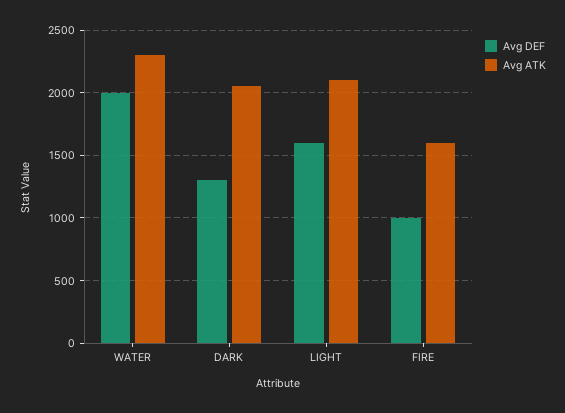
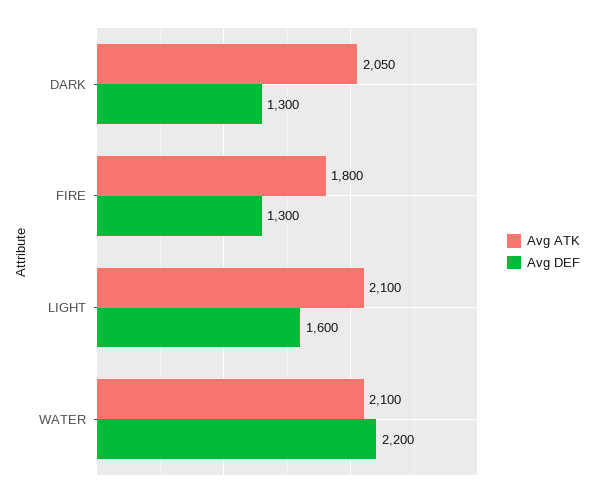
  {
    "Avg DEF": {
-     "WATER": 2000,
+     "WATER": 2200,
      "DARK": 1300,
      "LIGHT": 1600,
-     "FIRE": 1000
+     "FIRE": 1300
    },
    "Avg ATK": {
-     "WATER": 2300,
+     "WATER": 2100,
      "DARK": 2050,
      "LIGHT": 2100,
-     "FIRE": 1600
+     "FIRE": 1800
    }
  }

